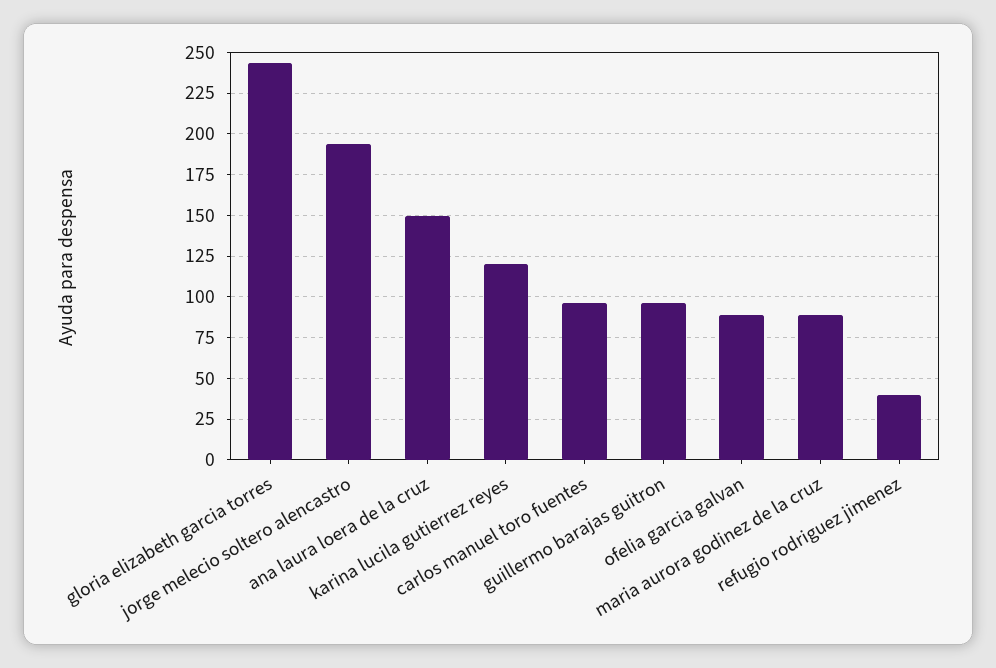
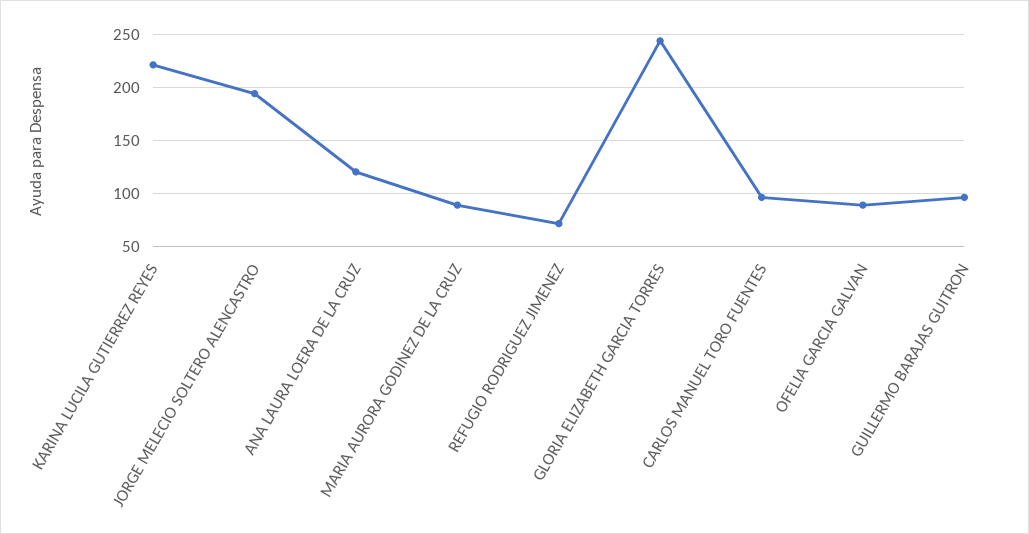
  {
    "gloria elizabeth garcia torres": 245,
    "jorge melecio soltero alencastro": 195,
-   "ana laura loera de la cruz": 150,
+   "ana laura loera de la cruz": 120,
-   "karina lucila gutierrez reyes": 120,
+   "karina lucila gutierrez reyes": 220,
    "carlos manuel toro fuentes": 95,
    "guillermo barajas guitron": 95,
    "ofelia garcia galvan": 90,
    "maria aurora godinez de la cruz": 90,
-   "refugio rodriguez jimenez": 40
+   "refugio rodriguez jimenez": 70
  }

